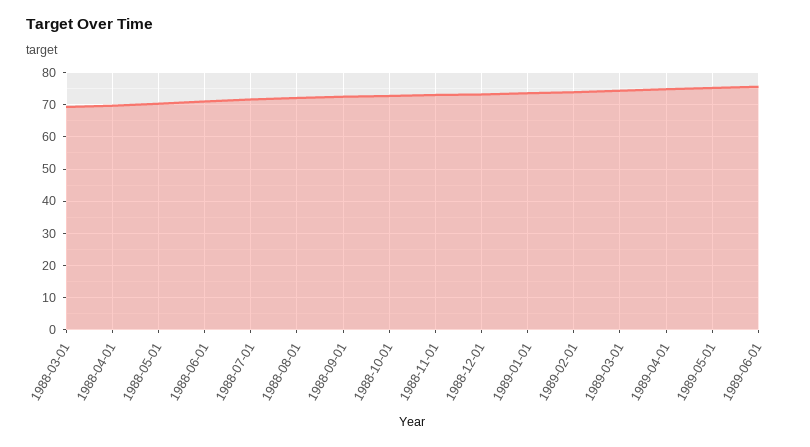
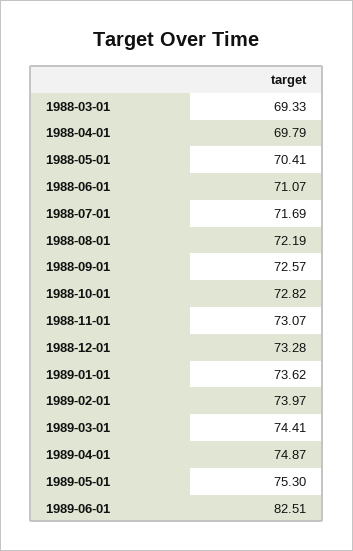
  {
    "1988-03-01": 69.33,
    "1988-04-01": 69.79,
    "1988-05-01": 70.41,
    "1988-06-01": 71.07,
    "1988-07-01": 71.69,
    "1988-08-01": 72.19,
    "1988-09-01": 72.57,
    "1988-10-01": 72.82,
    "1988-11-01": 73.07,
    "1988-12-01": 73.28,
    "1989-01-01": 73.62,
    "1989-02-01": 73.97,
    "1989-03-01": 74.41,
    "1989-04-01": 74.87,
    "1989-05-01": 75.3,
-   "1989-06-01": 76
+   "1989-06-01": 82.51
  }

